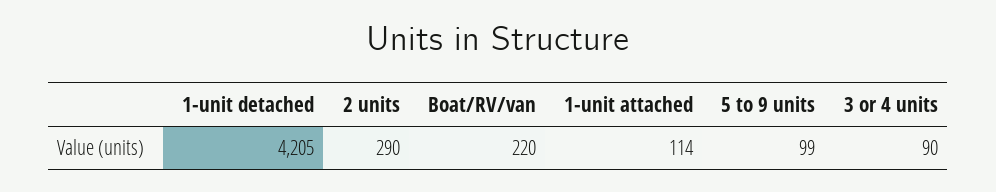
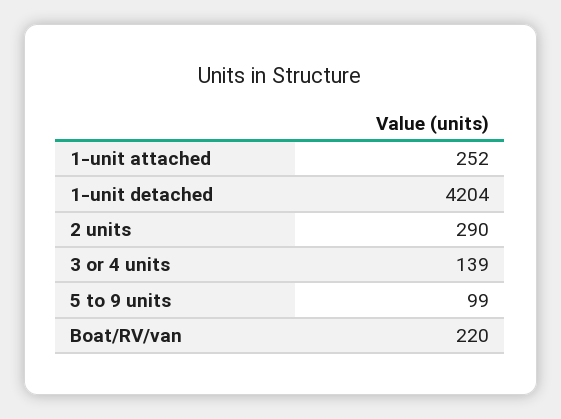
  {
-   "1-unit detached": 4205,
+   "1-unit detached": 4204,
    "2 units": 290,
    "Boat/RV/van": 220,
-   "1-unit attached": 114,
+   "1-unit attached": 252,
    "5 to 9 units": 99,
-   "3 or 4 units": 90
+   "3 or 4 units": 139
  }

